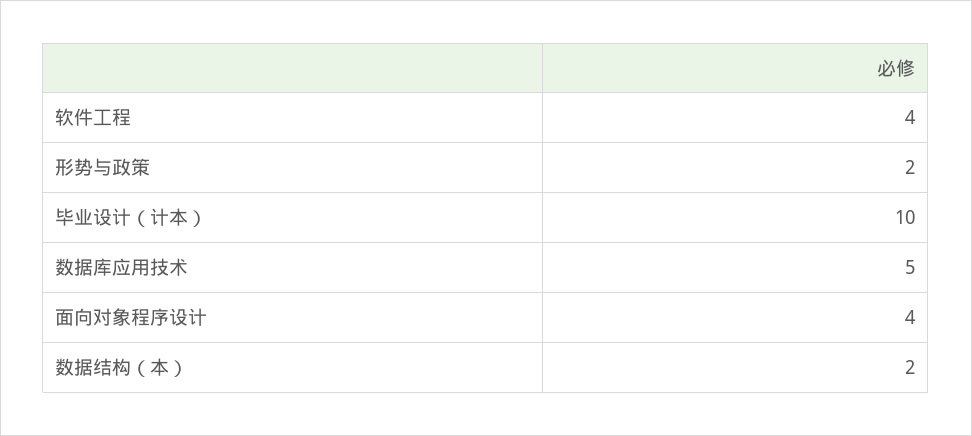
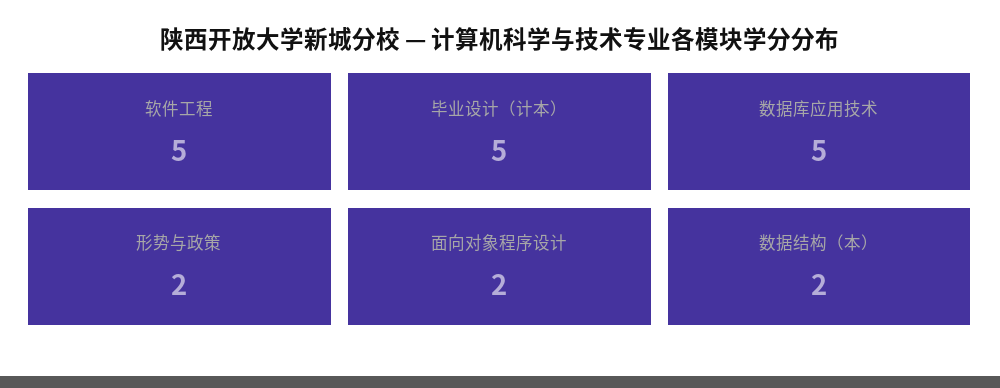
  {
-   "软件工程": 4,
+   "软件工程": 5,
    "形势与政策": 2,
-   "毕业设计（计本）": 10,
+   "毕业设计（计本）": 5,
    "数据库应用技术": 5,
-   "面向对象程序设计": 4,
+   "面向对象程序设计": 2,
    "数据结构（本）": 2
  }

